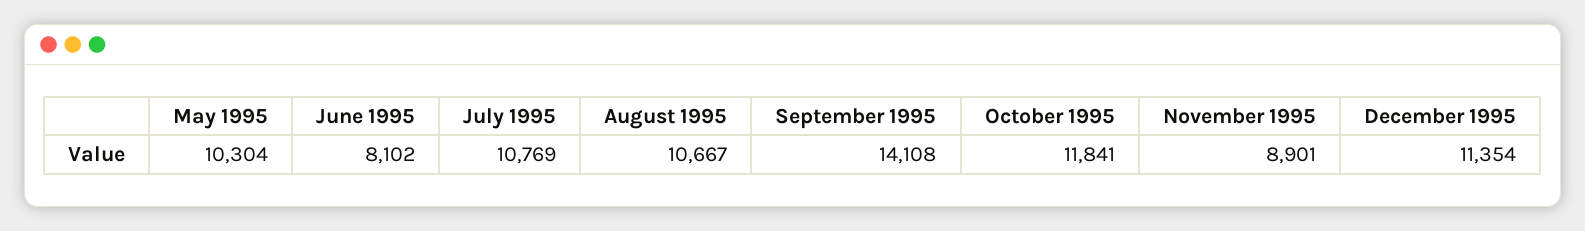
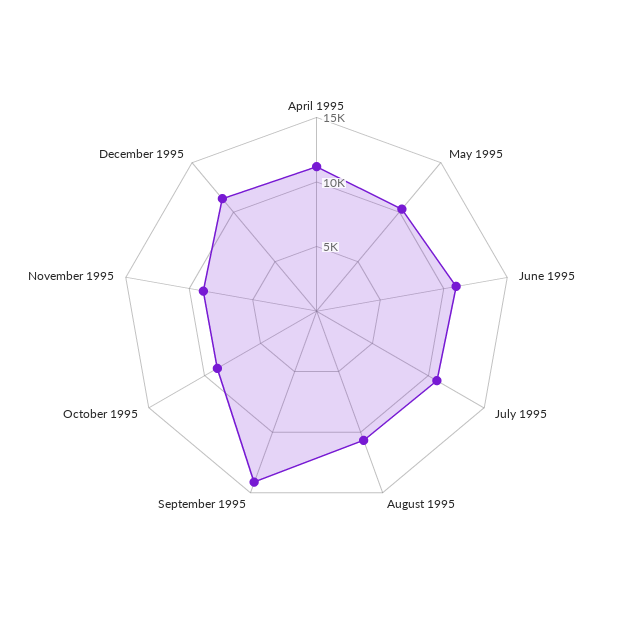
  {
    "May 1995": 10304,
-   "June 1995": 8102,
+   "June 1995": 11000,
    "July 1995": 10769,
    "August 1995": 10667,
    "September 1995": 14108,
-   "October 1995": 11841,
+   "October 1995": 9000,
    "November 1995": 8901,
-   "December 1995": 11354
+   "December 1995": 11354,
+   "April 1995": 11000
  }

